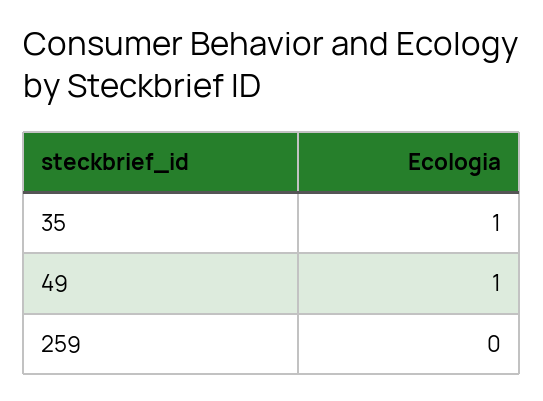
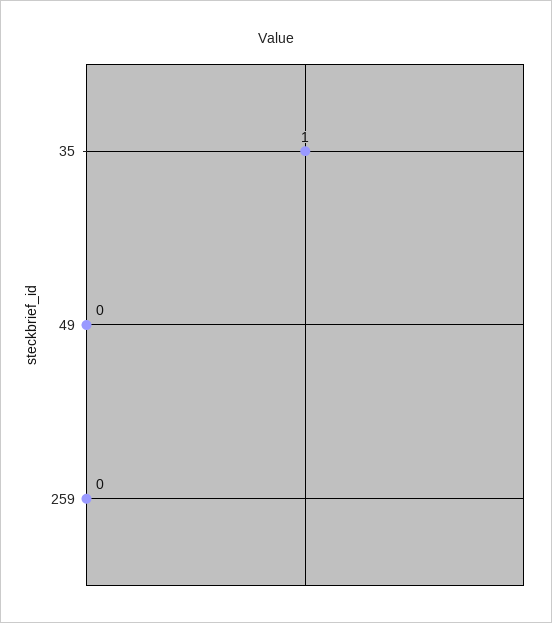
  {
    "35": 1,
-   "49": 1,
+   "49": 0,
    "259": 0
  }

